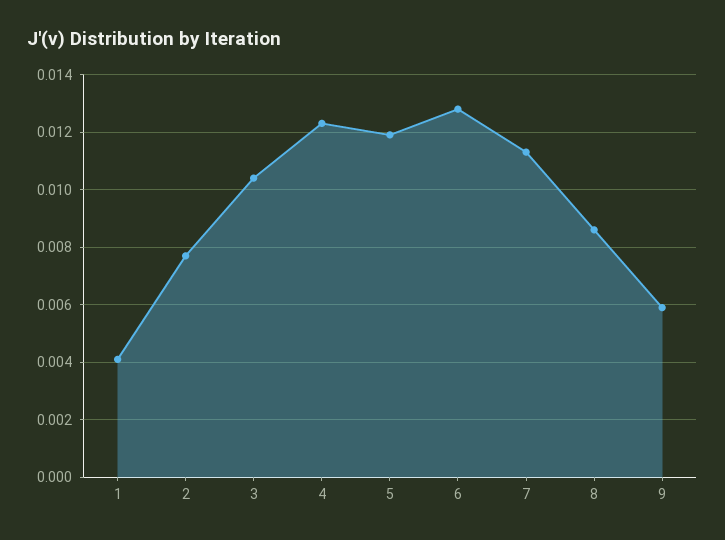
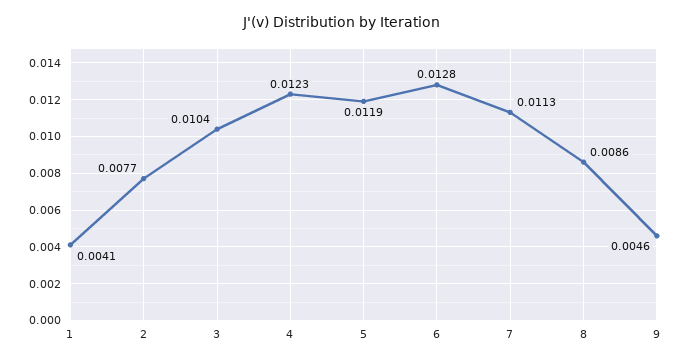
  {
    "1": 0.0041,
    "2": 0.0077,
    "3": 0.0104,
    "4": 0.0123,
    "5": 0.0119,
    "6": 0.0128,
    "7": 0.0113,
    "8": 0.0086,
-   "9": 0.006
+   "9": 0.0046
  }

